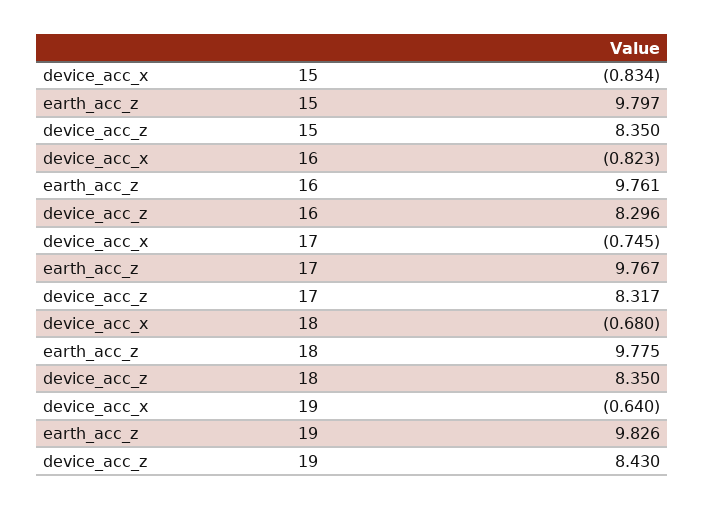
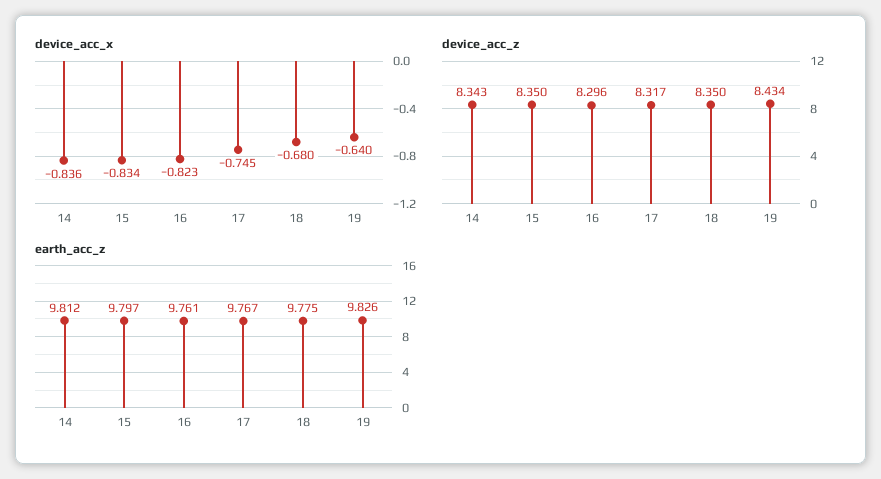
  {
    "device_acc_x": {
      "15": -0.834,
      "16": -0.823,
      "17": -0.745,
      "18": -0.68,
-     "19": -0.64
+     "19": -0.64,
+     "14": -0.836
    },
    "earth_acc_z": {
      "15": 9.797,
      "16": 9.761,
      "17": 9.767,
      "18": 9.775,
-     "19": 9.826
+     "19": 9.826,
+     "14": 9.812
    },
    "device_acc_z": {
      "15": 8.35,
      "16": 8.296,
      "17": 8.317,
      "18": 8.35,
-     "19": 8.43
+     "19": 8.434,
+     "14": 8.343
    }
  }

